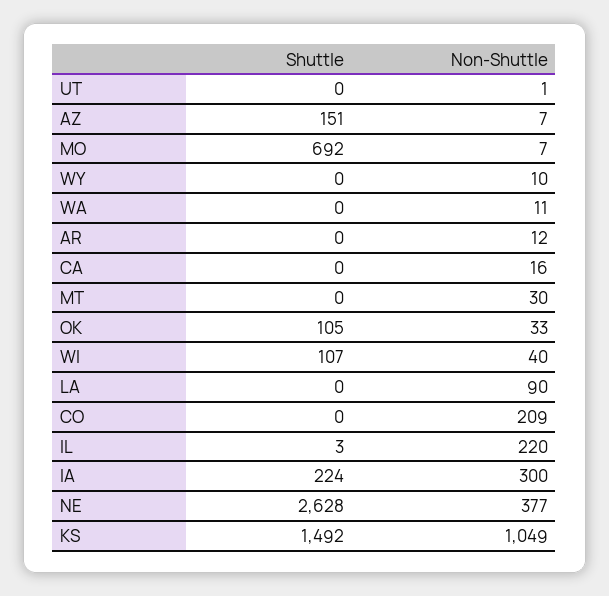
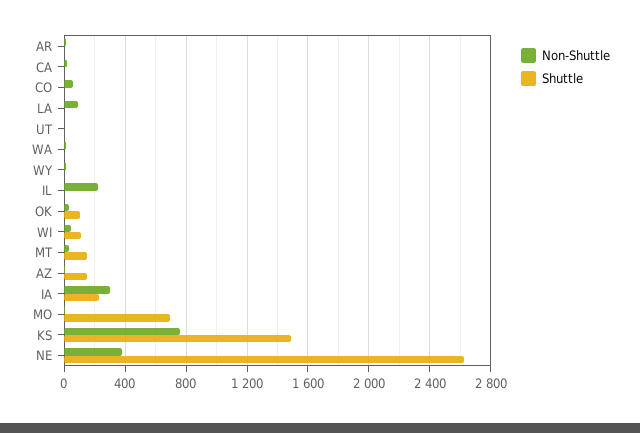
  {
    "Shuttle": {
      "UT": 0,
      "AZ": 151,
      "MO": 692,
      "WY": 0,
      "WA": 0,
      "AR": 0,
      "CA": 0,
-     "MT": 0,
+     "MT": 150,
      "OK": 105,
      "WI": 107,
      "LA": 0,
      "CO": 0,
      "IL": 3,
      "IA": 224,
      "NE": 2628,
      "KS": 1492
    },
    "Non-Shuttle": {
      "UT": 1,
      "AZ": 7,
      "MO": 7,
      "WY": 10,
      "WA": 11,
      "AR": 12,
      "CA": 16,
      "MT": 30,
      "OK": 33,
      "WI": 40,
      "LA": 90,
-     "CO": 209,
+     "CO": 50,
      "IL": 220,
      "IA": 300,
      "NE": 377,
-     "KS": 1049
+     "KS": 750
    }
  }

